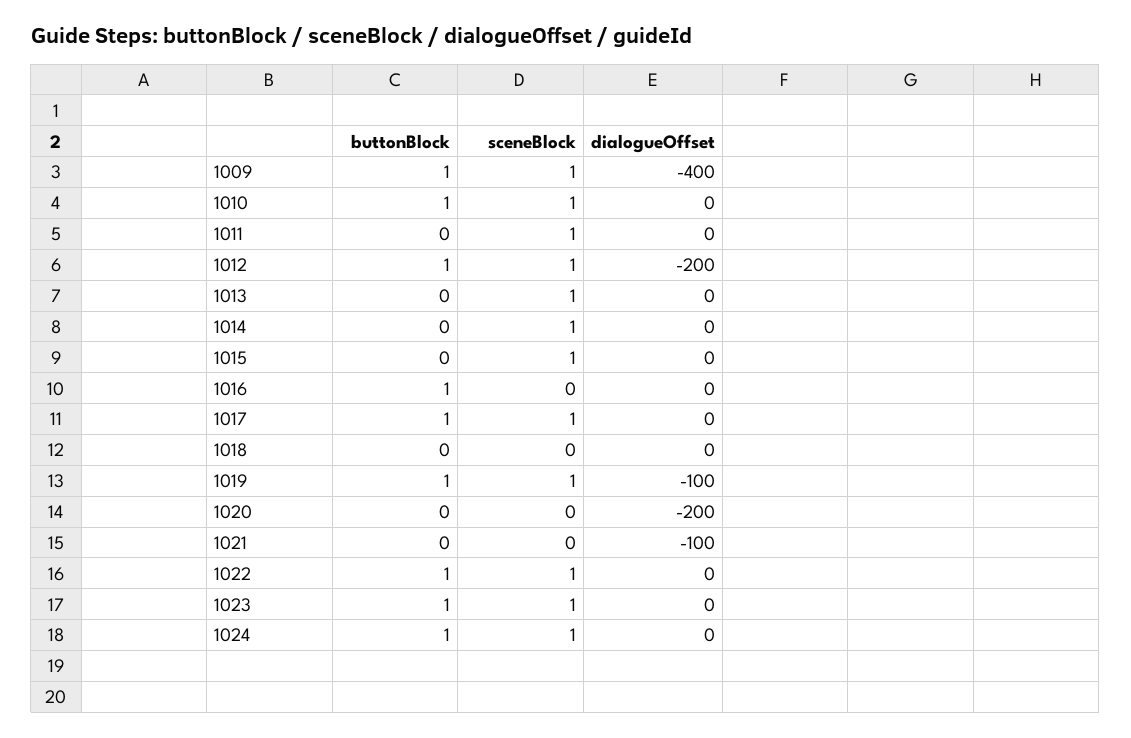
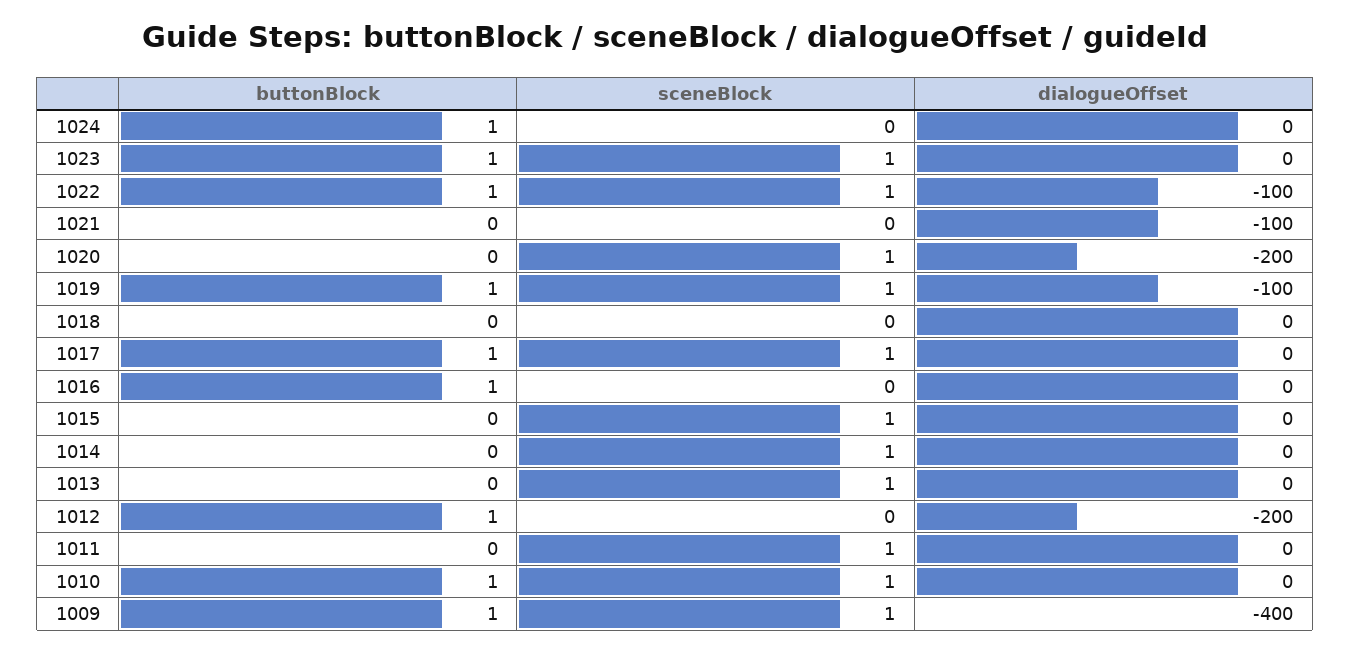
  {
    "buttonBlock": {
      "1009": 1,
      "1010": 1,
      "1011": 0,
      "1012": 1,
      "1013": 0,
      "1014": 0,
      "1015": 0,
      "1016": 1,
      "1017": 1,
      "1018": 0,
      "1019": 1,
      "1020": 0,
      "1021": 0,
      "1022": 1,
      "1023": 1,
      "1024": 1
    },
    "sceneBlock": {
      "1009": 1,
      "1010": 1,
      "1011": 1,
-     "1012": 1,
+     "1012": 0,
      "1013": 1,
      "1014": 1,
      "1015": 1,
      "1016": 0,
      "1017": 1,
      "1018": 0,
      "1019": 1,
-     "1020": 0,
+     "1020": 1,
      "1021": 0,
      "1022": 1,
      "1023": 1,
-     "1024": 1
+     "1024": 0
    },
    "dialogueOffset": {
      "1009": -400,
      "1010": 0,
      "1011": 0,
      "1012": -200,
      "1013": 0,
      "1014": 0,
      "1015": 0,
      "1016": 0,
      "1017": 0,
      "1018": 0,
      "1019": -100,
      "1020": -200,
      "1021": -100,
-     "1022": 0,
+     "1022": -100,
      "1023": 0,
      "1024": 0
    }
  }

